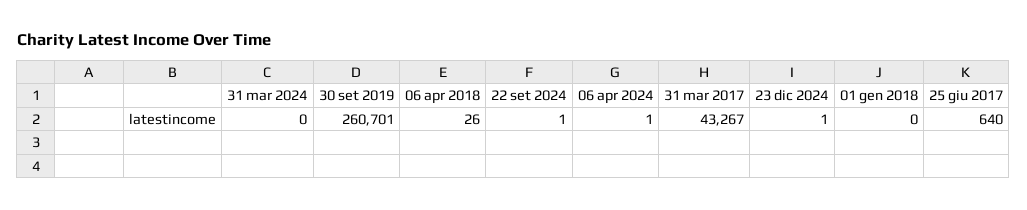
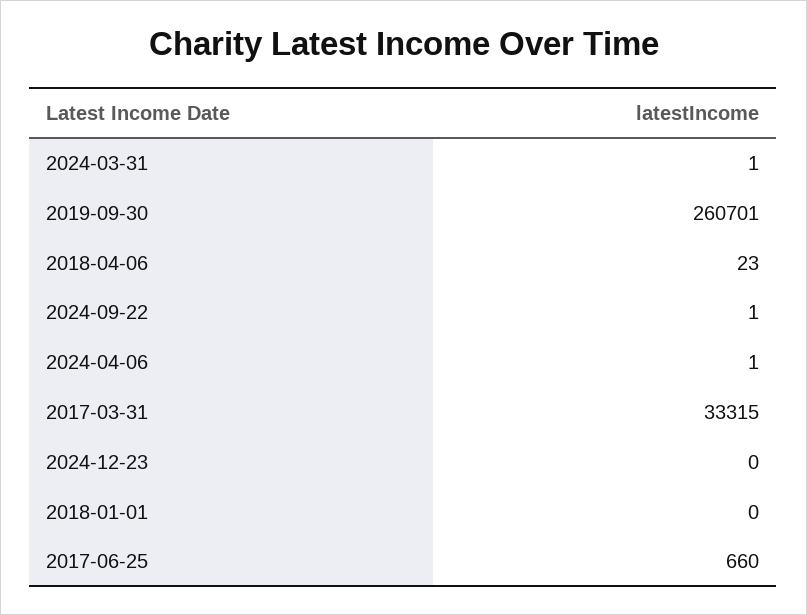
  {
-   "31 mar 2024": 0,
+   "31 mar 2024": 1,
    "30 set 2019": 260701,
-   "06 apr 2018": 26,
+   "06 apr 2018": 23,
    "22 set 2024": 1,
    "06 apr 2024": 1,
-   "31 mar 2017": 43267,
+   "31 mar 2017": 33315,
-   "23 dic 2024": 1,
+   "23 dic 2024": 0,
    "01 gen 2018": 0,
-   "25 giu 2017": 640
+   "25 giu 2017": 660
  }

